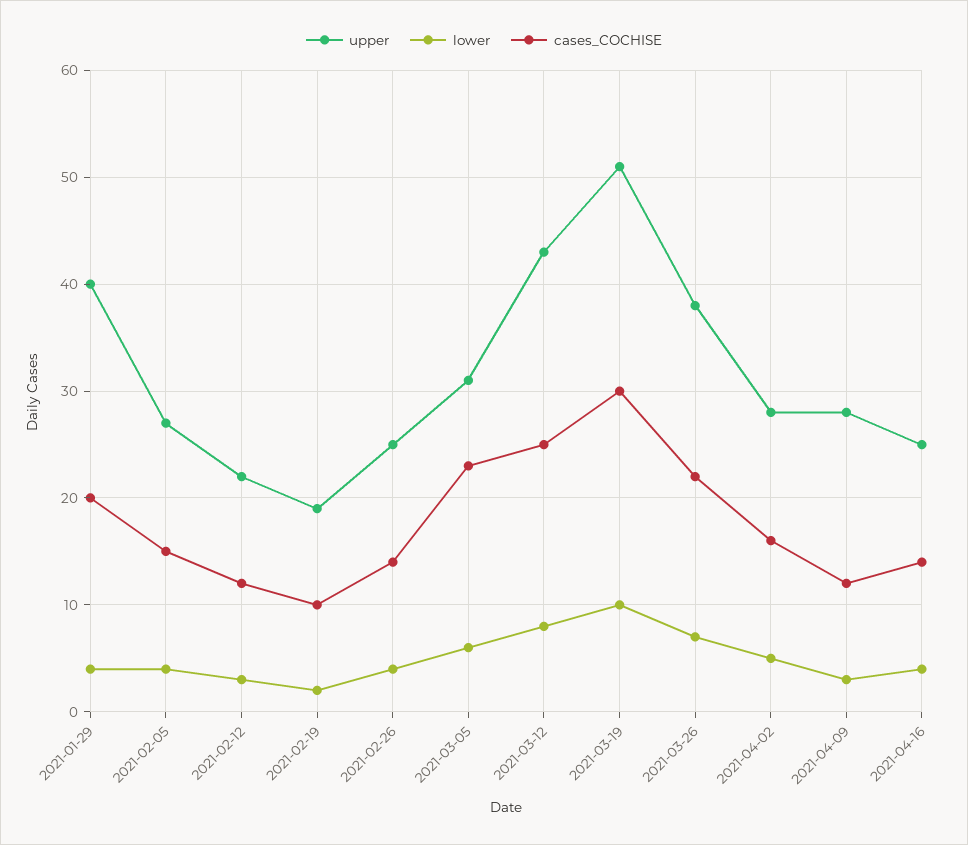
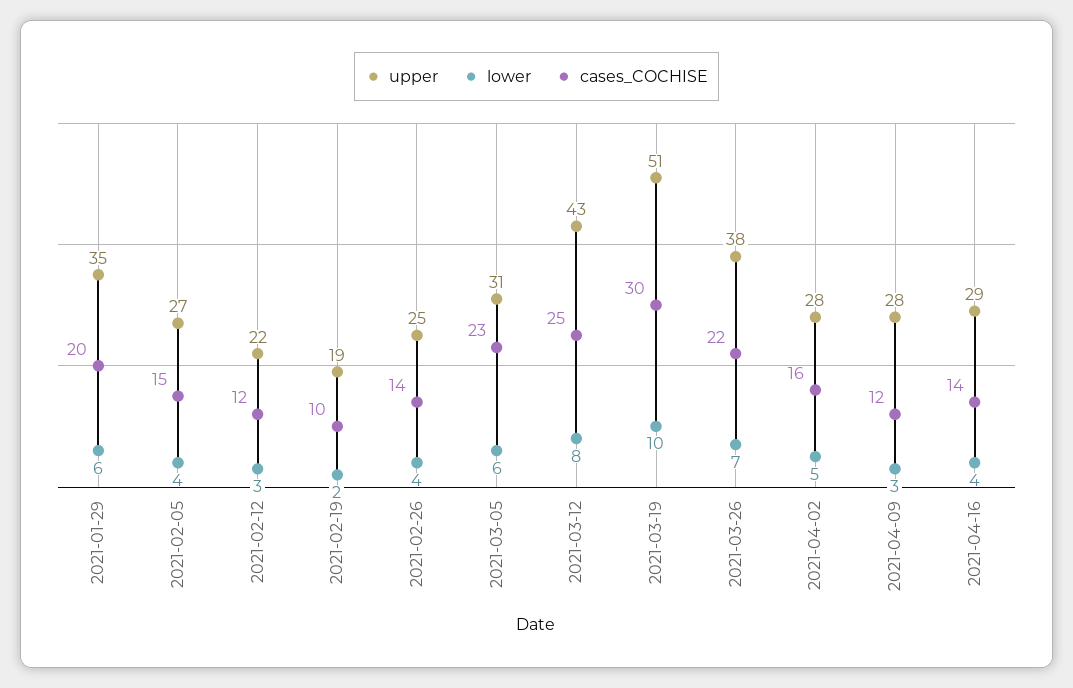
  {
    "upper": {
-     "2021-01-29": 40,
+     "2021-01-29": 35,
      "2021-02-05": 27,
      "2021-02-12": 22,
      "2021-02-19": 19,
      "2021-02-26": 25,
      "2021-03-05": 31,
      "2021-03-12": 43,
      "2021-03-19": 51,
      "2021-03-26": 38,
      "2021-04-02": 28,
      "2021-04-09": 28,
-     "2021-04-16": 25
+     "2021-04-16": 29
    },
    "lower": {
-     "2021-01-29": 4,
+     "2021-01-29": 6,
      "2021-02-05": 4,
      "2021-02-12": 3,
      "2021-02-19": 2,
      "2021-02-26": 4,
      "2021-03-05": 6,
      "2021-03-12": 8,
      "2021-03-19": 10,
      "2021-03-26": 7,
      "2021-04-02": 5,
      "2021-04-09": 3,
      "2021-04-16": 4
    },
    "cases_COCHISE": {
      "2021-01-29": 20,
      "2021-02-05": 15,
      "2021-02-12": 12,
      "2021-02-19": 10,
      "2021-02-26": 14,
      "2021-03-05": 23,
      "2021-03-12": 25,
      "2021-03-19": 30,
      "2021-03-26": 22,
      "2021-04-02": 16,
      "2021-04-09": 12,
      "2021-04-16": 14
    }
  }

